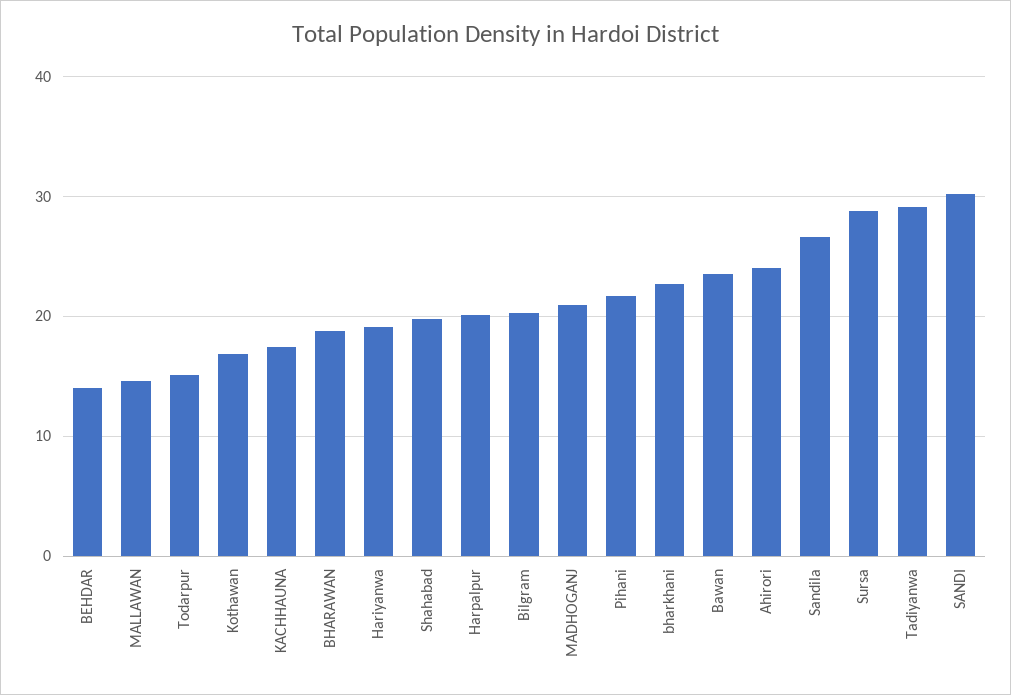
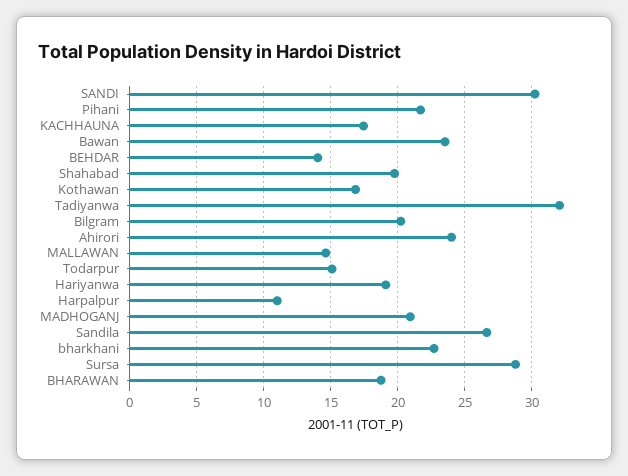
  {
    "BEHDAR": 14,
    "MALLAWAN": 14.5,
    "Todarpur": 15,
    "Kothawan": 17,
    "KACHHAUNA": 17.5,
    "BHARAWAN": 19,
    "Hariyanwa": 19,
    "Shahabad": 20,
-   "Harpalpur": 20,
+   "Harpalpur": 11,
    "Bilgram": 20,
    "MADHOGANJ": 21,
    "Pihani": 21.5,
    "bharkhani": 22.5,
    "Bawan": 23.5,
    "Ahirori": 24,
    "Sandila": 26.5,
    "Sursa": 29,
-   "Tadiyanwa": 29,
+   "Tadiyanwa": 32,
    "SANDI": 30
  }

